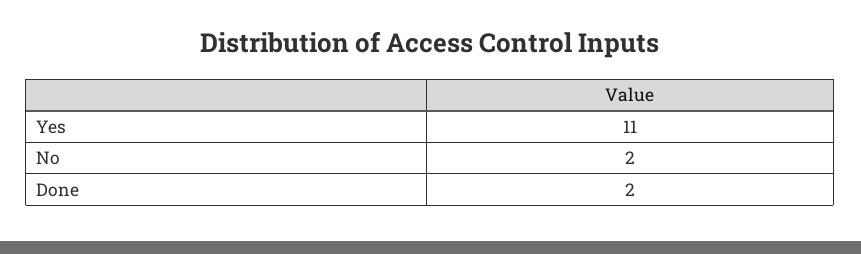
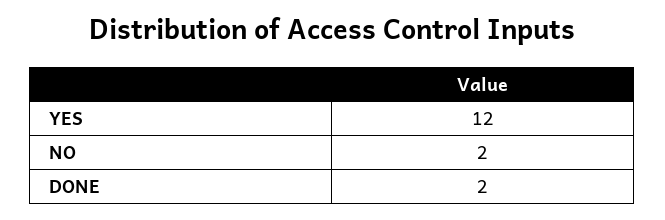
  {
-   "Yes": 11,
+   "Yes": 12,
    "No": 2,
    "Done": 2
  }

